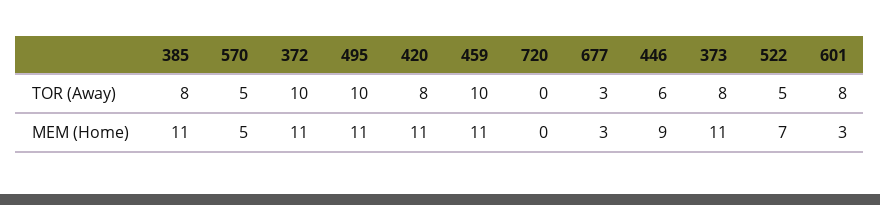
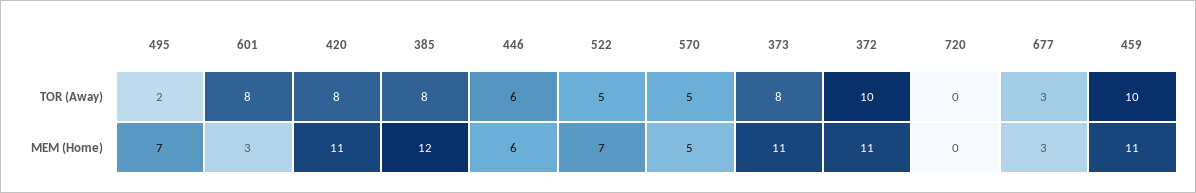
  {
    "385": {
      "TOR (Away)": 8,
-     "MEM (Home)": 11
+     "MEM (Home)": 12
    },
    "570": {
      "TOR (Away)": 5,
      "MEM (Home)": 5
    },
    "372": {
      "TOR (Away)": 10,
      "MEM (Home)": 11
    },
    "495": {
-     "TOR (Away)": 10,
+     "TOR (Away)": 2,
-     "MEM (Home)": 11
+     "MEM (Home)": 7
    },
    "420": {
      "TOR (Away)": 8,
      "MEM (Home)": 11
    },
    "459": {
      "TOR (Away)": 10,
      "MEM (Home)": 11
    },
    "720": {
      "TOR (Away)": 0,
      "MEM (Home)": 0
    },
    "677": {
      "TOR (Away)": 3,
      "MEM (Home)": 3
    },
    "446": {
      "TOR (Away)": 6,
-     "MEM (Home)": 9
+     "MEM (Home)": 6
    },
    "373": {
      "TOR (Away)": 8,
      "MEM (Home)": 11
    },
    "522": {
      "TOR (Away)": 5,
      "MEM (Home)": 7
    },
    "601": {
      "TOR (Away)": 8,
      "MEM (Home)": 3
    }
  }

